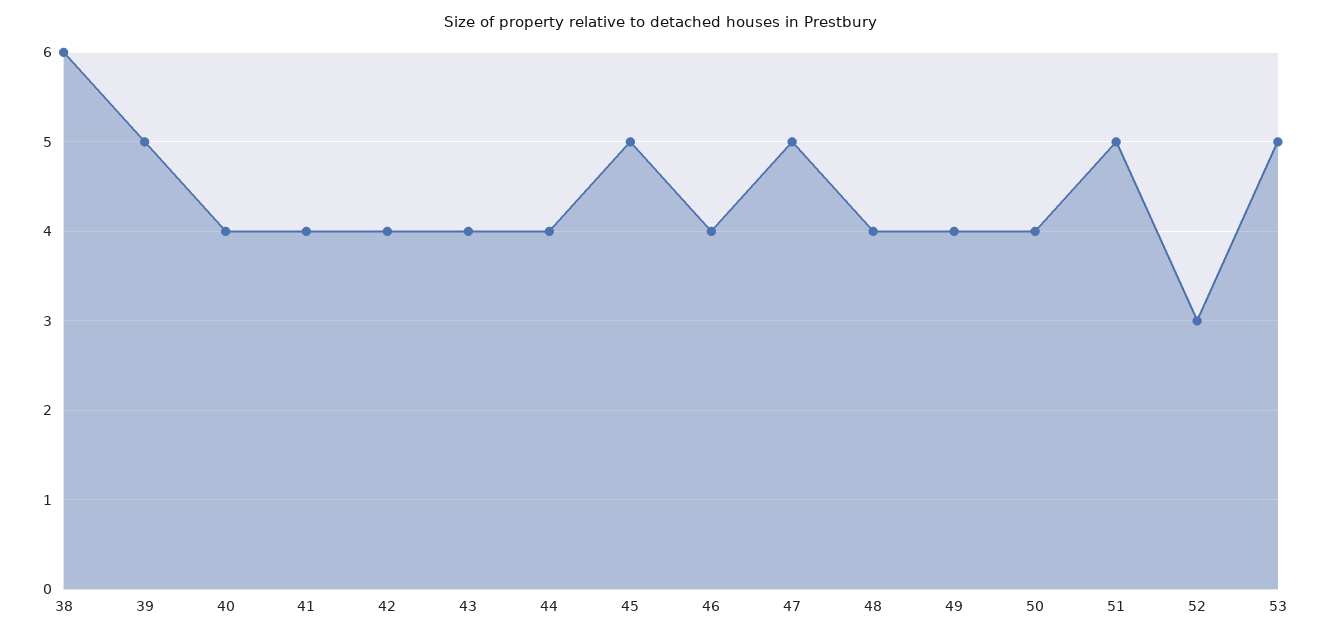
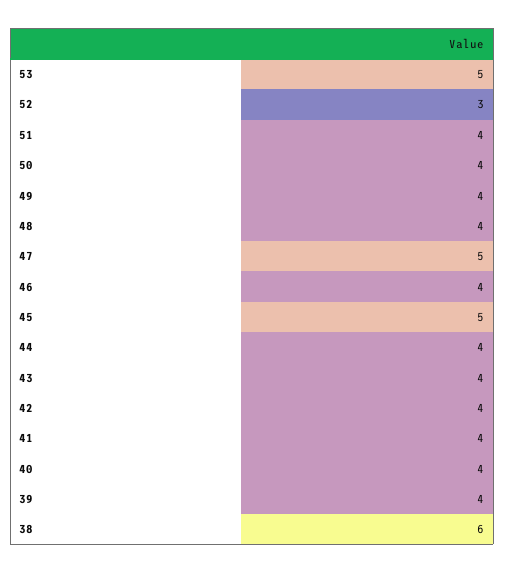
  {
    "38": 6,
-   "39": 5,
+   "39": 4,
    "40": 4,
    "41": 4,
    "42": 4,
    "43": 4,
    "44": 4,
    "45": 5,
    "46": 4,
    "47": 5,
    "48": 4,
    "49": 4,
    "50": 4,
-   "51": 5,
+   "51": 4,
    "52": 3,
    "53": 5
  }

